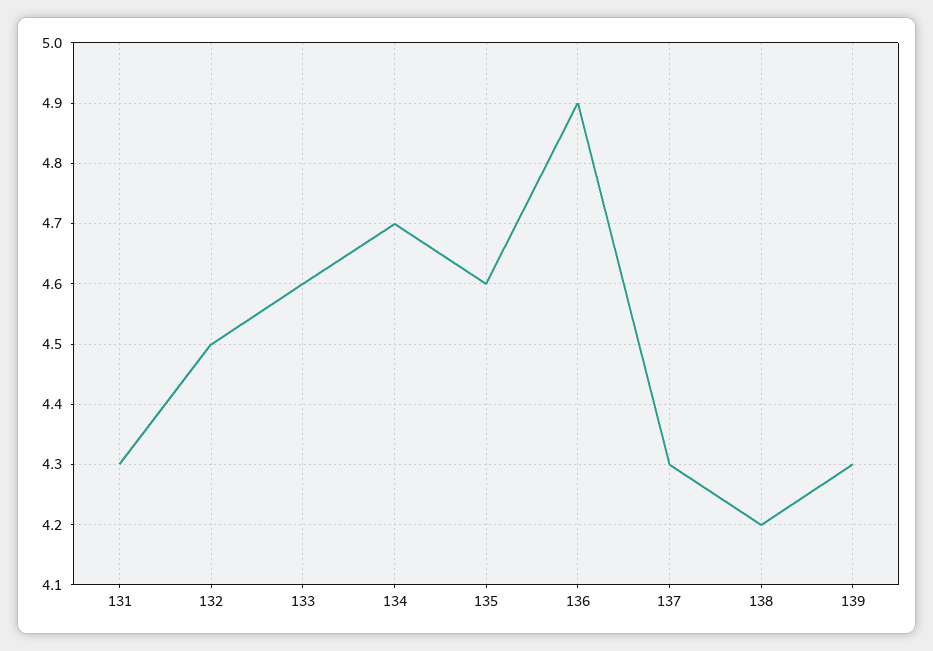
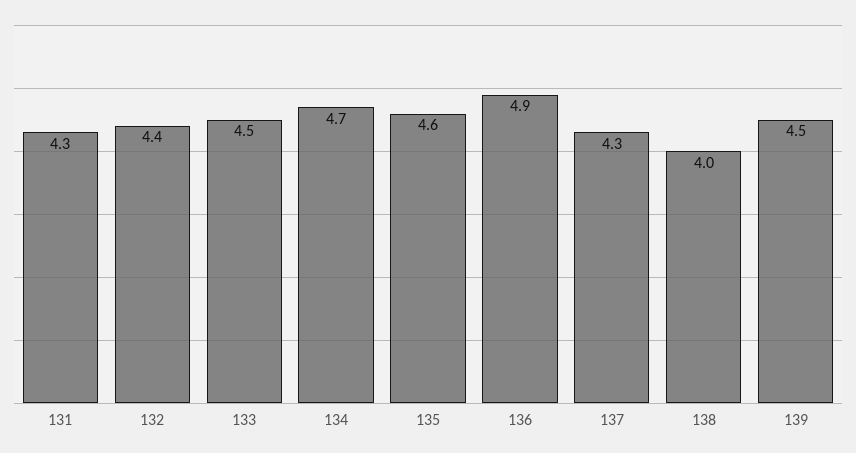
  {
    "131": 4.3,
-   "132": 4.5,
+   "132": 4.4,
-   "133": 4.6,
+   "133": 4.5,
    "134": 4.7,
    "135": 4.6,
    "136": 4.9,
    "137": 4.3,
-   "138": 4.2,
+   "138": 4,
-   "139": 4.3
+   "139": 4.5
  }

